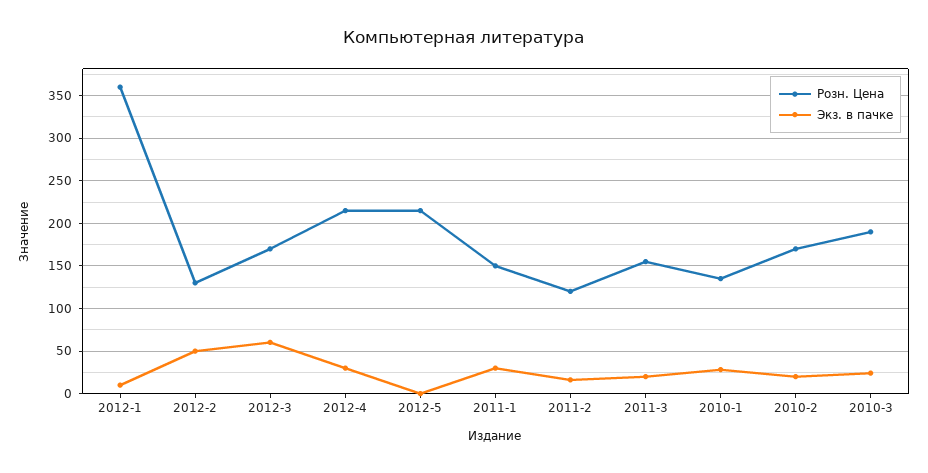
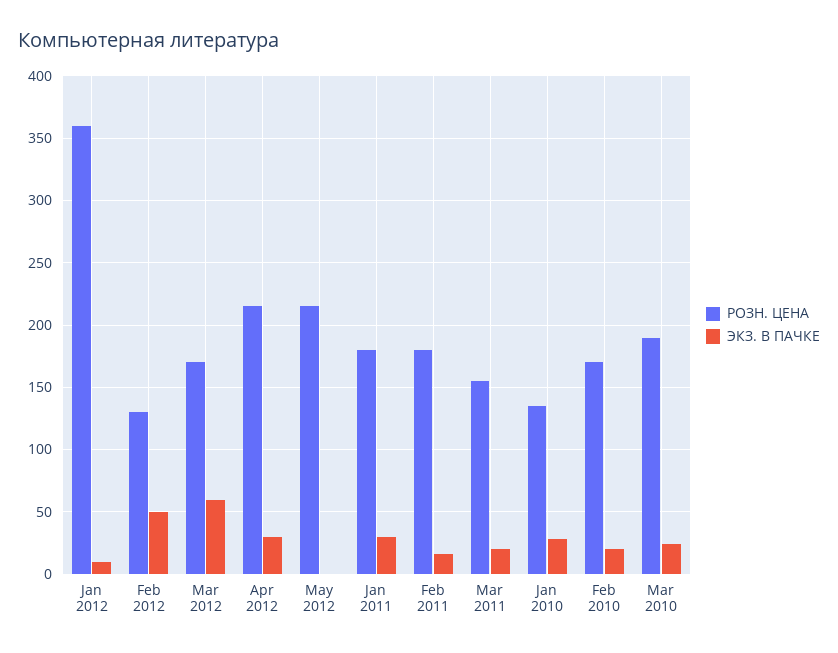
  {
    "Розн. Цена": {
      "2012-1": 360,
      "2012-2": 130,
      "2012-3": 170,
      "2012-4": 215,
      "2012-5": 215,
-     "2011-1": 150,
+     "2011-1": 180,
-     "2011-2": 120,
+     "2011-2": 180,
      "2011-3": 155,
      "2010-1": 135,
      "2010-2": 170,
      "2010-3": 190
    },
    "Экз. в пачке": {
      "2012-1": 10,
      "2012-2": 50,
      "2012-3": 60,
      "2012-4": 30,
      "2012-5": 0,
      "2011-1": 30,
      "2011-2": 15,
      "2011-3": 20,
      "2010-1": 30,
      "2010-2": 20,
      "2010-3": 25
    }
  }

